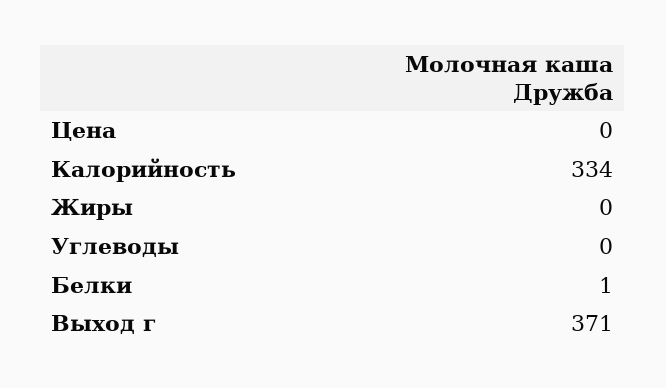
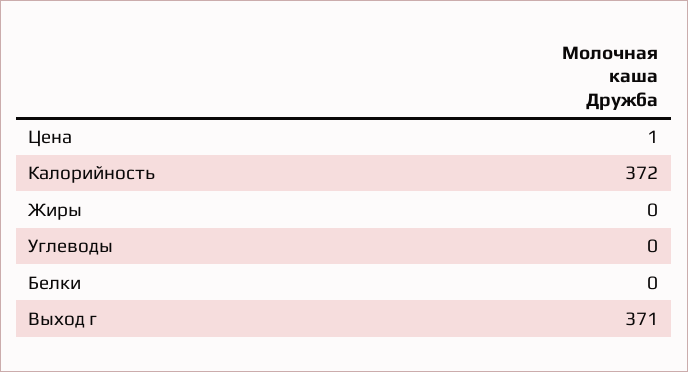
  {
-   "Цена": 0,
+   "Цена": 1,
-   "Калорийность": 334,
+   "Калорийность": 372,
    "Жиры": 0,
    "Углеводы": 0,
-   "Белки": 1,
+   "Белки": 0,
    "Выход г": 371
  }

